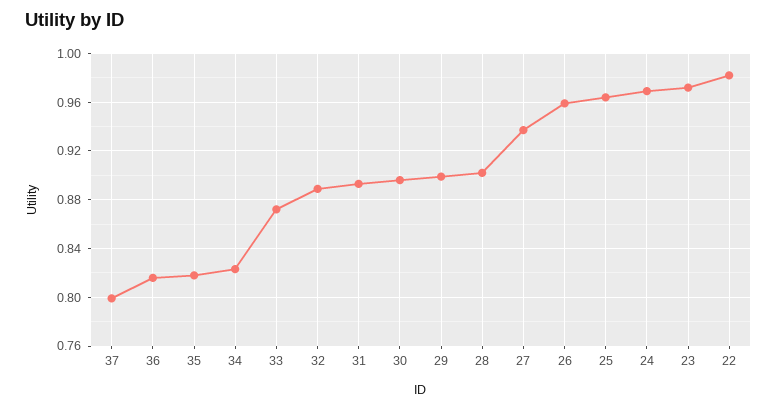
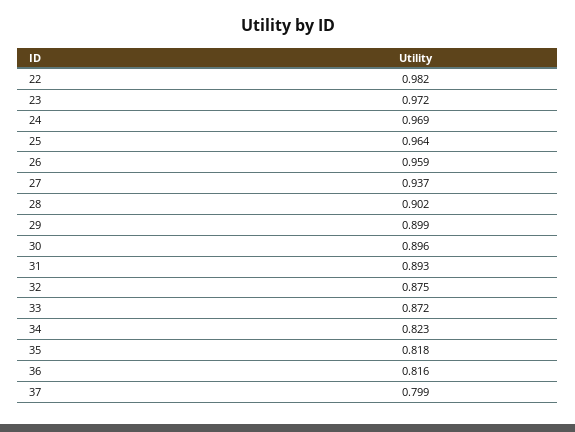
  {
    "37": 0.799,
    "36": 0.816,
    "35": 0.818,
    "34": 0.823,
    "33": 0.872,
-   "32": 0.89,
+   "32": 0.875,
    "31": 0.893,
    "30": 0.896,
    "29": 0.899,
    "28": 0.902,
    "27": 0.937,
    "26": 0.959,
    "25": 0.964,
    "24": 0.969,
    "23": 0.972,
    "22": 0.982
  }

